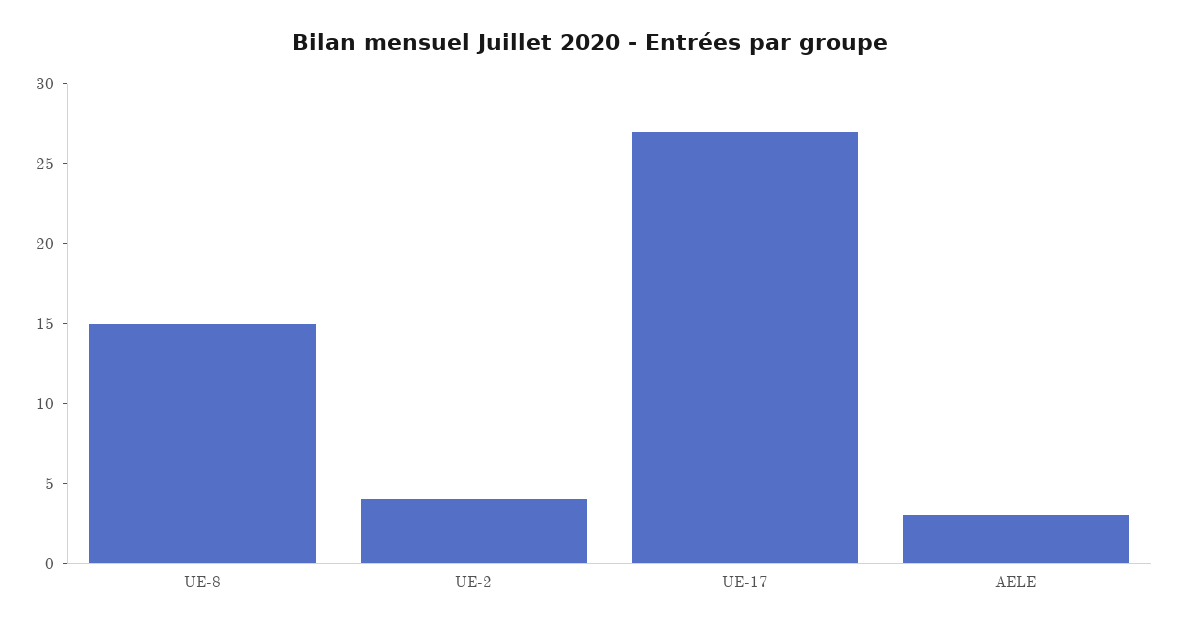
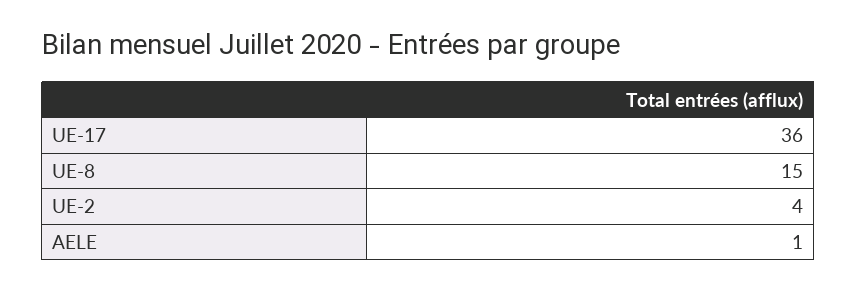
  {
    "UE-8": 15,
    "UE-2": 4,
-   "UE-17": 27,
+   "UE-17": 36,
-   "AELE": 3
+   "AELE": 1
  }

